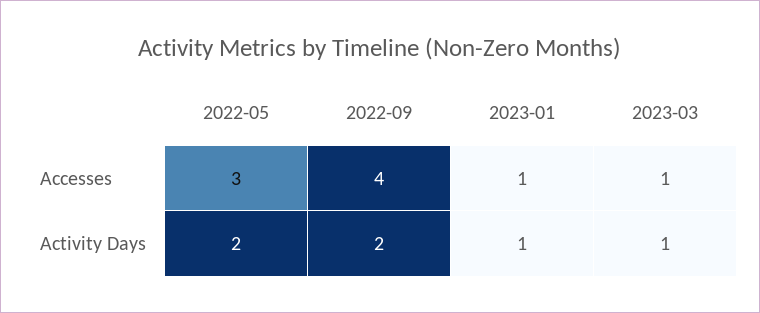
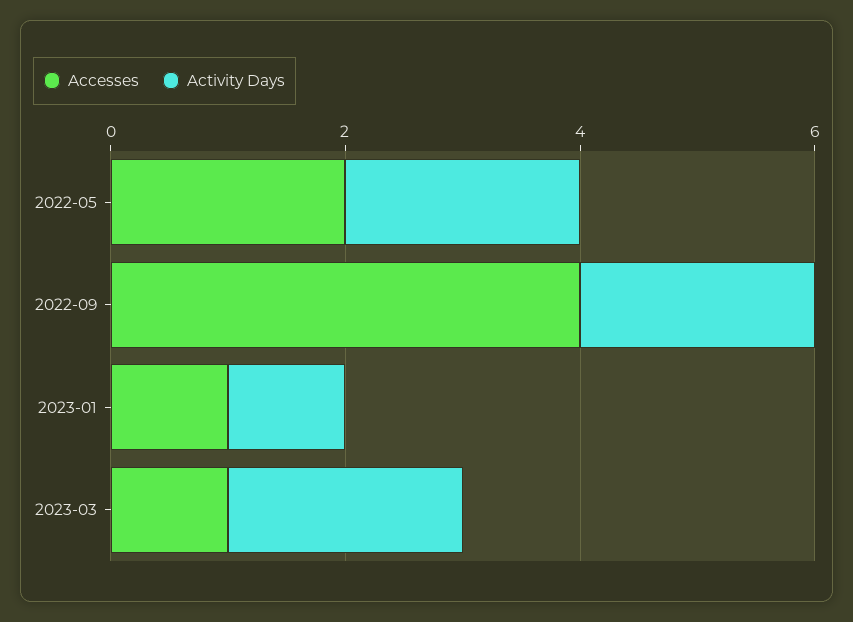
  {
    "Accesses": {
-     "2022-05": 3,
+     "2022-05": 2,
      "2022-09": 4,
      "2023-01": 1,
      "2023-03": 1
    },
    "Activity Days": {
      "2022-05": 2,
      "2022-09": 2,
      "2023-01": 1,
-     "2023-03": 1
+     "2023-03": 2
    }
  }

